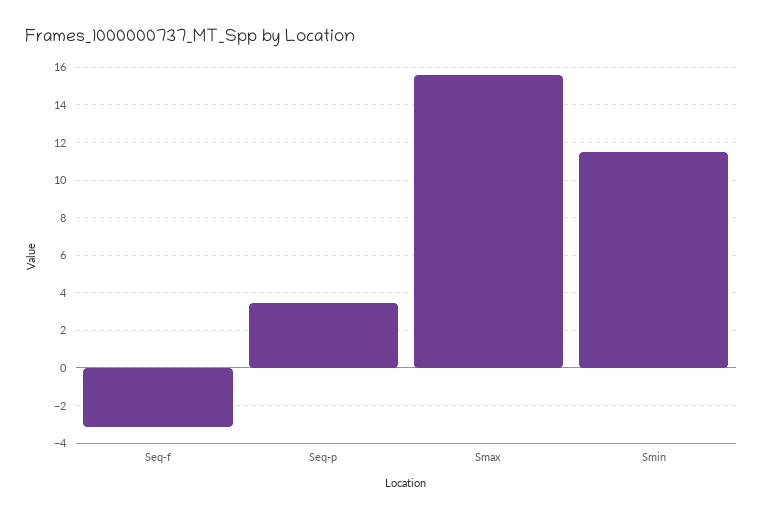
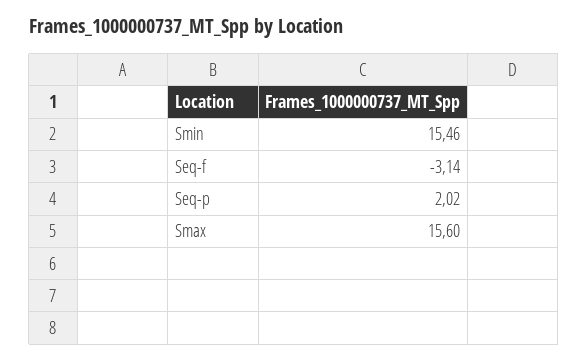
  {
    "Seq-f": -3.14,
-   "Seq-p": 3.5,
+   "Seq-p": 2.02,
    "Smax": 15.6,
-   "Smin": 11.5
+   "Smin": 15.46
  }

